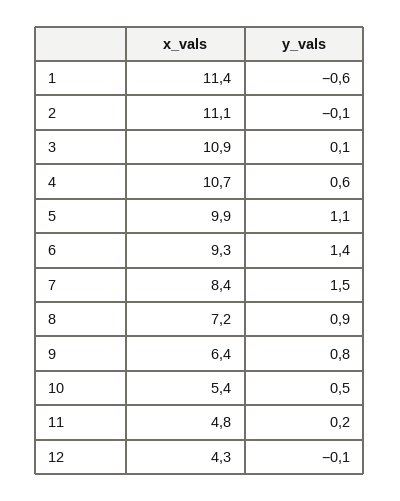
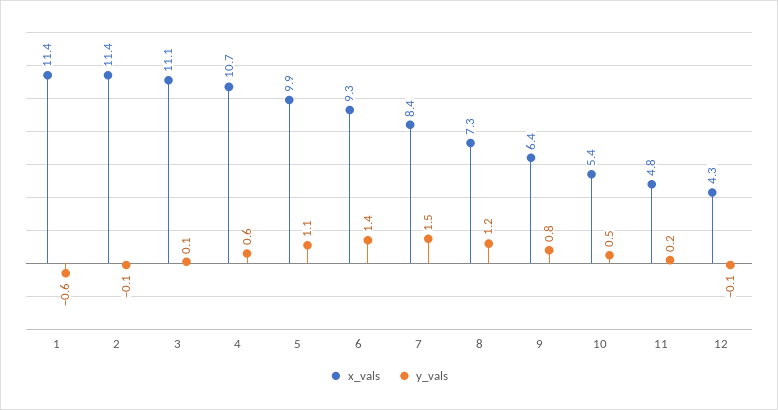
  {
    "x_vals": {
      "1": 11.4,
-     "2": 11.1,
+     "2": 11.4,
-     "3": 10.9,
+     "3": 11.1,
      "4": 10.7,
      "5": 9.9,
      "6": 9.3,
      "7": 8.4,
-     "8": 7.2,
+     "8": 7.3,
      "9": 6.4,
      "10": 5.4,
      "11": 4.8,
      "12": 4.3
    },
    "y_vals": {
      "1": -0.6,
      "2": -0.1,
      "3": 0.1,
      "4": 0.6,
      "5": 1.1,
      "6": 1.4,
      "7": 1.5,
-     "8": 0.9,
+     "8": 1.2,
      "9": 0.8,
      "10": 0.5,
      "11": 0.2,
      "12": -0.1
    }
  }

